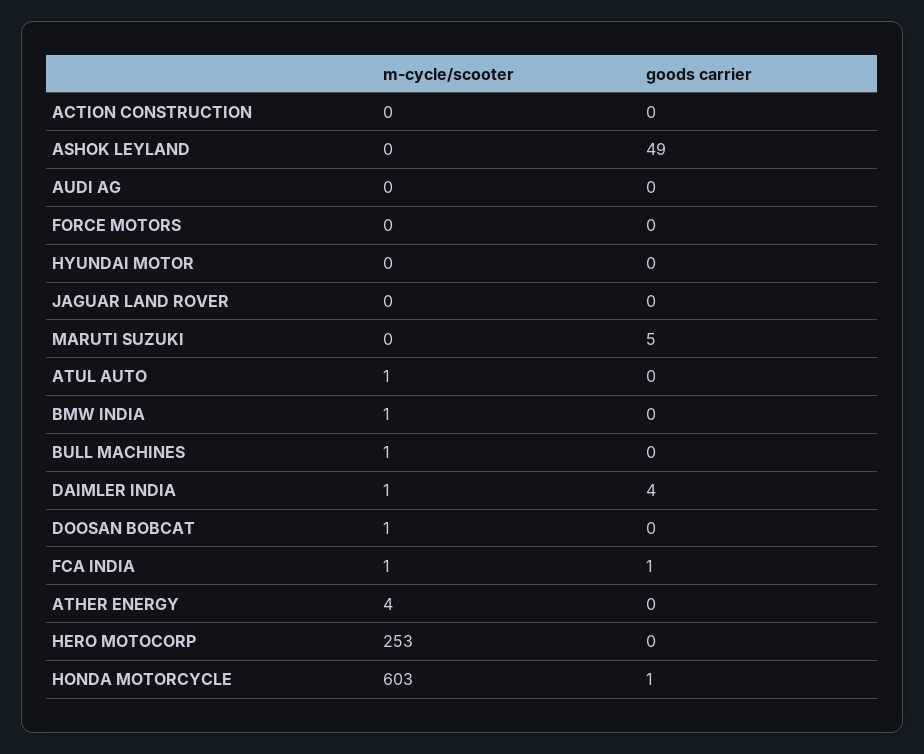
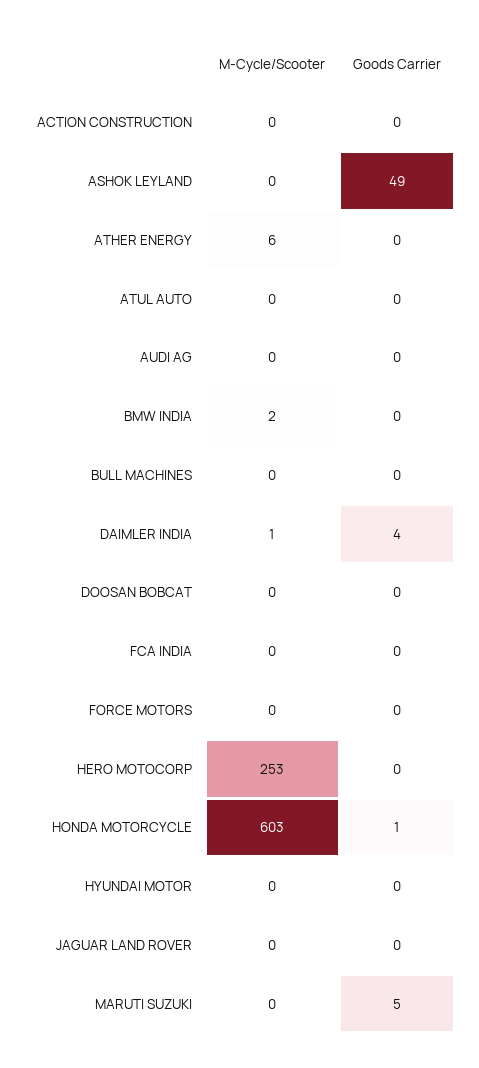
  {
    "m-cycle/scooter": {
      "ACTION CONSTRUCTION": 0,
      "ASHOK LEYLAND": 0,
      "AUDI AG": 0,
      "FORCE MOTORS": 0,
      "HYUNDAI MOTOR": 0,
      "JAGUAR LAND ROVER": 0,
      "MARUTI SUZUKI": 0,
-     "ATUL AUTO": 1,
+     "ATUL AUTO": 0,
-     "BMW INDIA": 1,
+     "BMW INDIA": 2,
-     "BULL MACHINES": 1,
+     "BULL MACHINES": 0,
      "DAIMLER INDIA": 1,
-     "DOOSAN BOBCAT": 1,
+     "DOOSAN BOBCAT": 0,
-     "FCA INDIA": 1,
+     "FCA INDIA": 0,
-     "ATHER ENERGY": 4,
+     "ATHER ENERGY": 6,
      "HERO MOTOCORP": 253,
      "HONDA MOTORCYCLE": 603
    },
    "goods carrier": {
      "ACTION CONSTRUCTION": 0,
      "ASHOK LEYLAND": 49,
      "AUDI AG": 0,
      "FORCE MOTORS": 0,
      "HYUNDAI MOTOR": 0,
      "JAGUAR LAND ROVER": 0,
      "MARUTI SUZUKI": 5,
      "ATUL AUTO": 0,
      "BMW INDIA": 0,
      "BULL MACHINES": 0,
      "DAIMLER INDIA": 4,
      "DOOSAN BOBCAT": 0,
-     "FCA INDIA": 1,
+     "FCA INDIA": 0,
      "ATHER ENERGY": 0,
      "HERO MOTOCORP": 0,
      "HONDA MOTORCYCLE": 1
    }
  }

